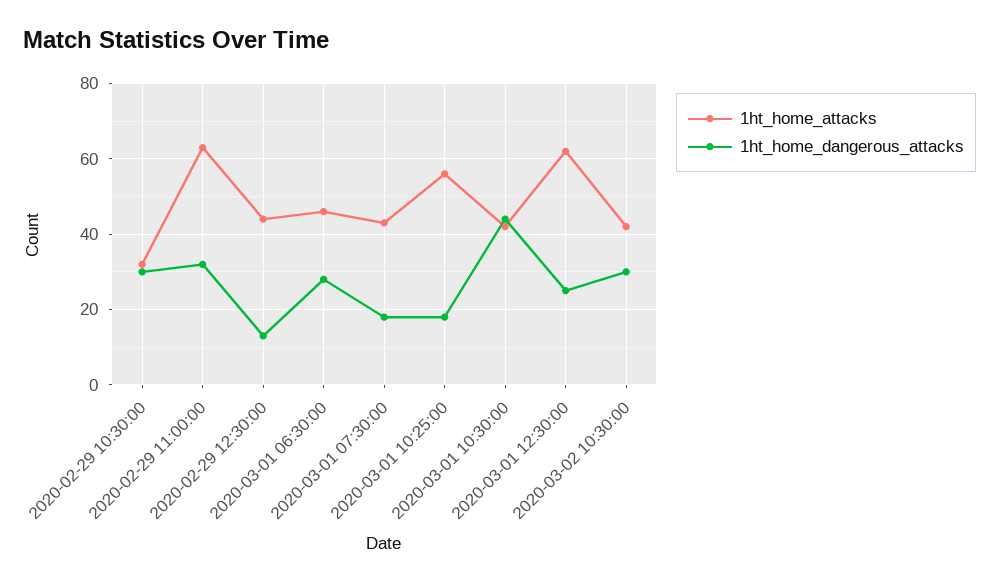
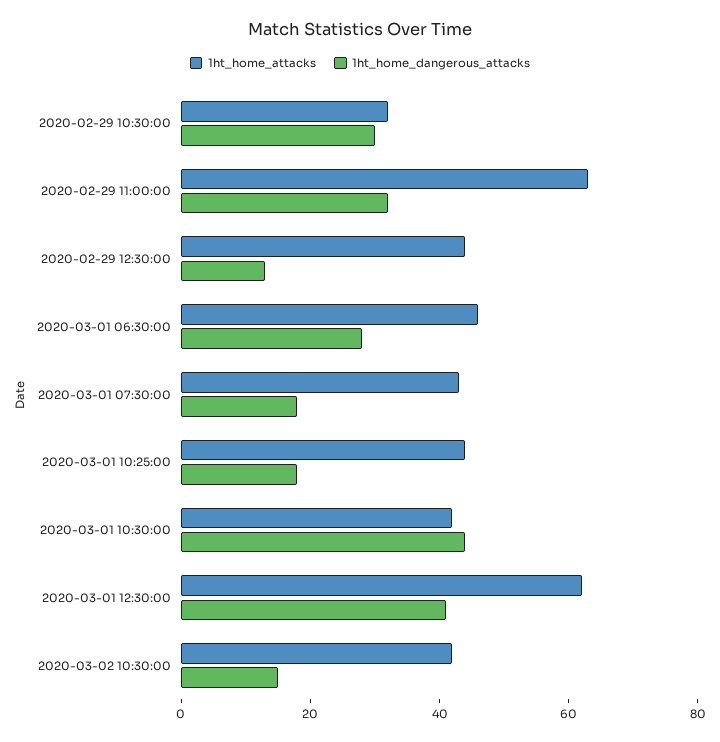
  {
    "1ht_home_attacks": {
      "2020-02-29 10:30:00": 30,
      "2020-02-29 11:00:00": 65,
      "2020-02-29 12:30:00": 45,
      "2020-03-01 06:30:00": 45,
      "2020-03-01 07:30:00": 45,
-     "2020-03-01 10:25:00": 55,
+     "2020-03-01 10:25:00": 45,
      "2020-03-01 10:30:00": 40,
      "2020-03-01 12:30:00": 60,
      "2020-03-02 10:30:00": 40
    },
    "1ht_home_dangerous_attacks": {
      "2020-02-29 10:30:00": 30,
      "2020-02-29 11:00:00": 30,
      "2020-02-29 12:30:00": 15,
      "2020-03-01 06:30:00": 30,
      "2020-03-01 07:30:00": 20,
      "2020-03-01 10:25:00": 20,
      "2020-03-01 10:30:00": 45,
-     "2020-03-01 12:30:00": 25,
+     "2020-03-01 12:30:00": 40,
-     "2020-03-02 10:30:00": 30
+     "2020-03-02 10:30:00": 15
    }
  }

